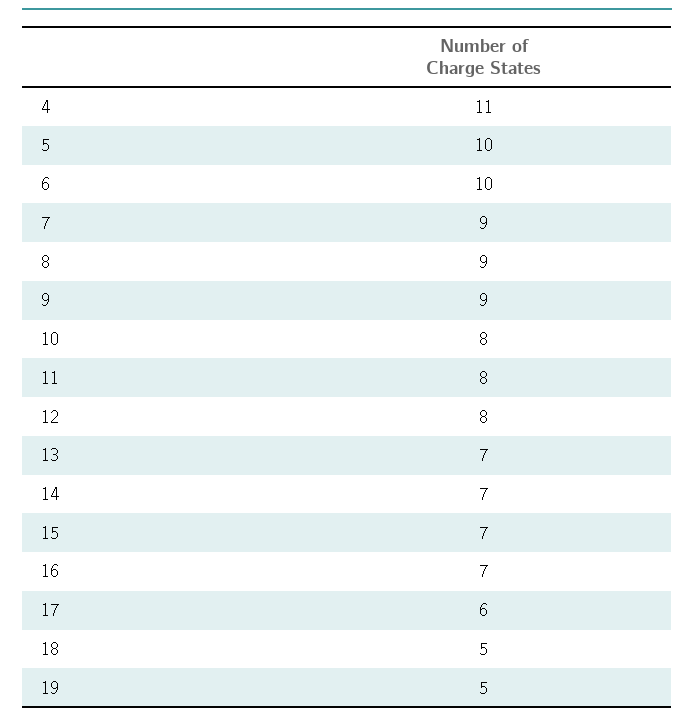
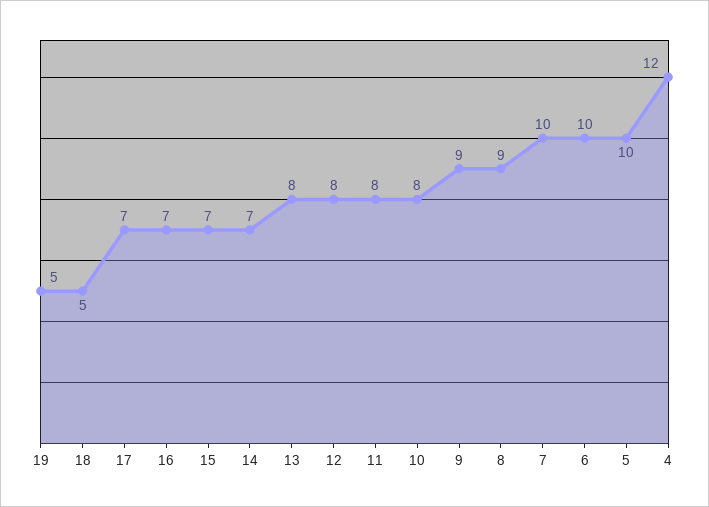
  {
-   "4": 11,
+   "4": 12,
    "5": 10,
    "6": 10,
-   "7": 9,
+   "7": 10,
    "8": 9,
    "9": 9,
    "10": 8,
    "11": 8,
    "12": 8,
-   "13": 7,
+   "13": 8,
    "14": 7,
    "15": 7,
    "16": 7,
-   "17": 6,
+   "17": 7,
    "18": 5,
    "19": 5
  }

